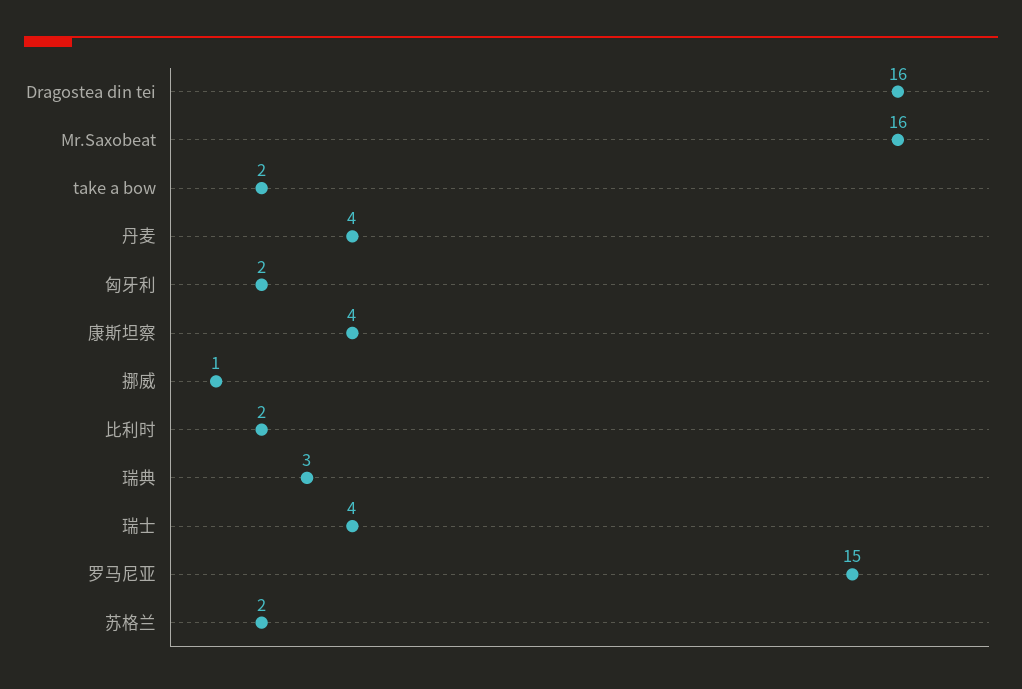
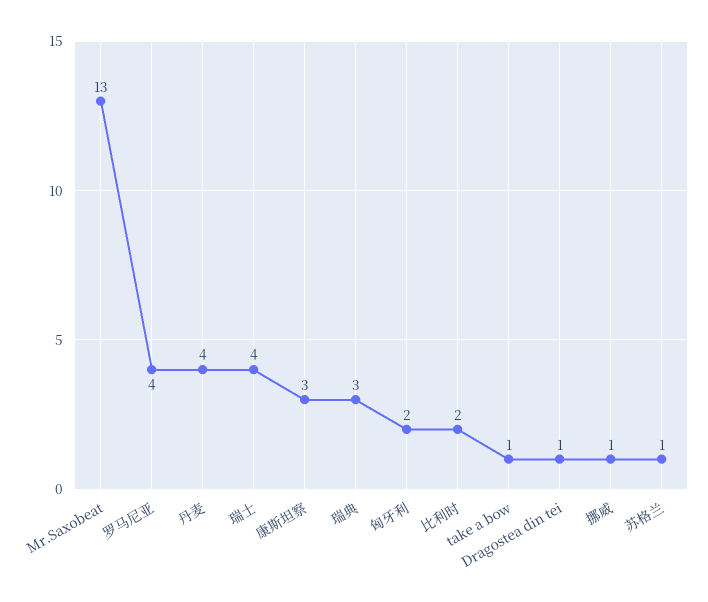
  {
-   "Dragostea din tei": 16,
+   "Dragostea din tei": 1,
-   "Mr.Saxobeat": 16,
+   "Mr.Saxobeat": 13,
-   "take a bow": 2,
+   "take a bow": 1,
    "丹麦": 4,
    "匈牙利": 2,
-   "康斯坦察": 4,
+   "康斯坦察": 3,
    "挪威": 1,
    "比利时": 2,
    "瑞典": 3,
    "瑞士": 4,
-   "罗马尼亚": 15,
+   "罗马尼亚": 4,
-   "苏格兰": 2
+   "苏格兰": 1
  }

